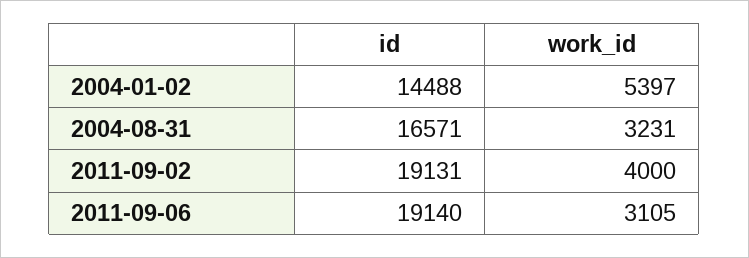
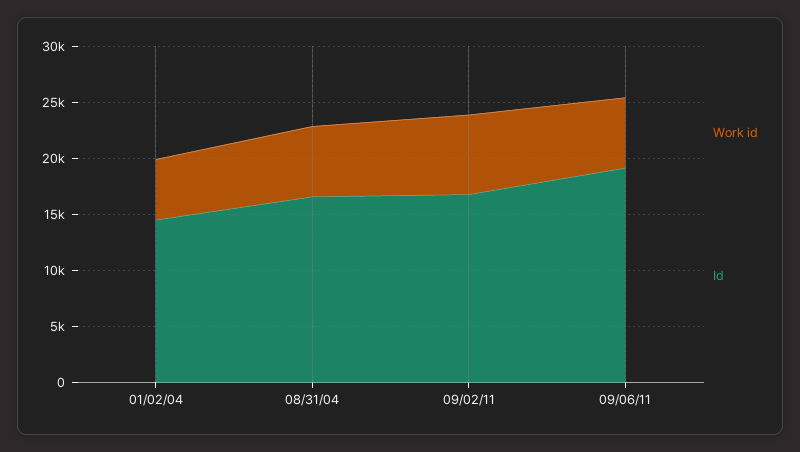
  {
    "id": {
      "2004-01-02": 14488,
      "2004-08-31": 16571,
-     "2011-09-02": 19131,
+     "2011-09-02": 17000,
      "2011-09-06": 19140
    },
    "work_id": {
      "2004-01-02": 5397,
-     "2004-08-31": 3231,
+     "2004-08-31": 6000,
-     "2011-09-02": 4000,
+     "2011-09-02": 7000,
-     "2011-09-06": 3105
+     "2011-09-06": 6000
    }
  }

